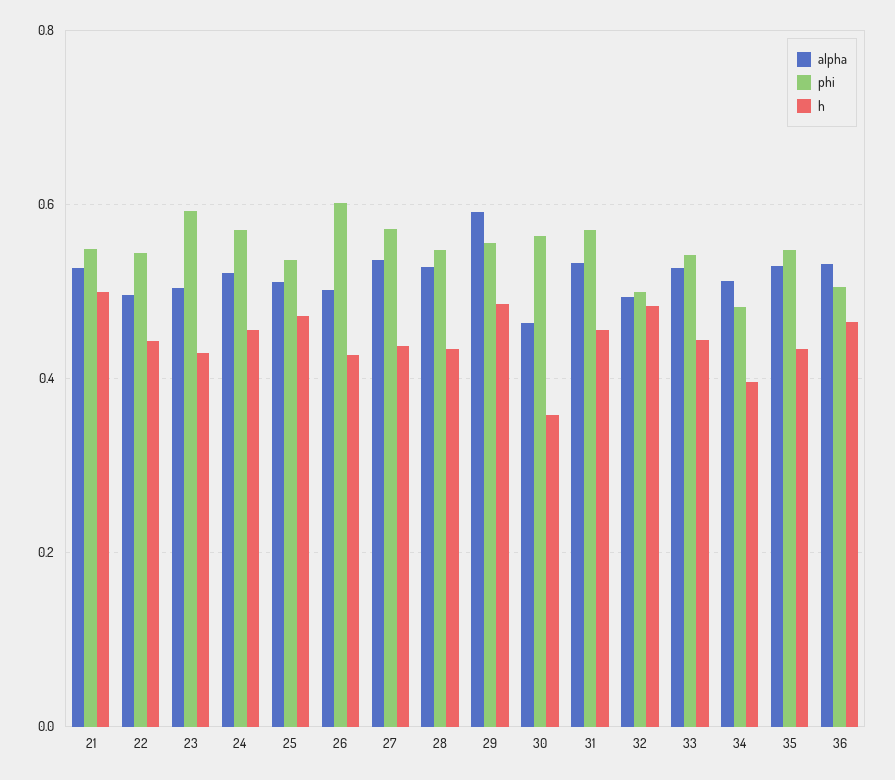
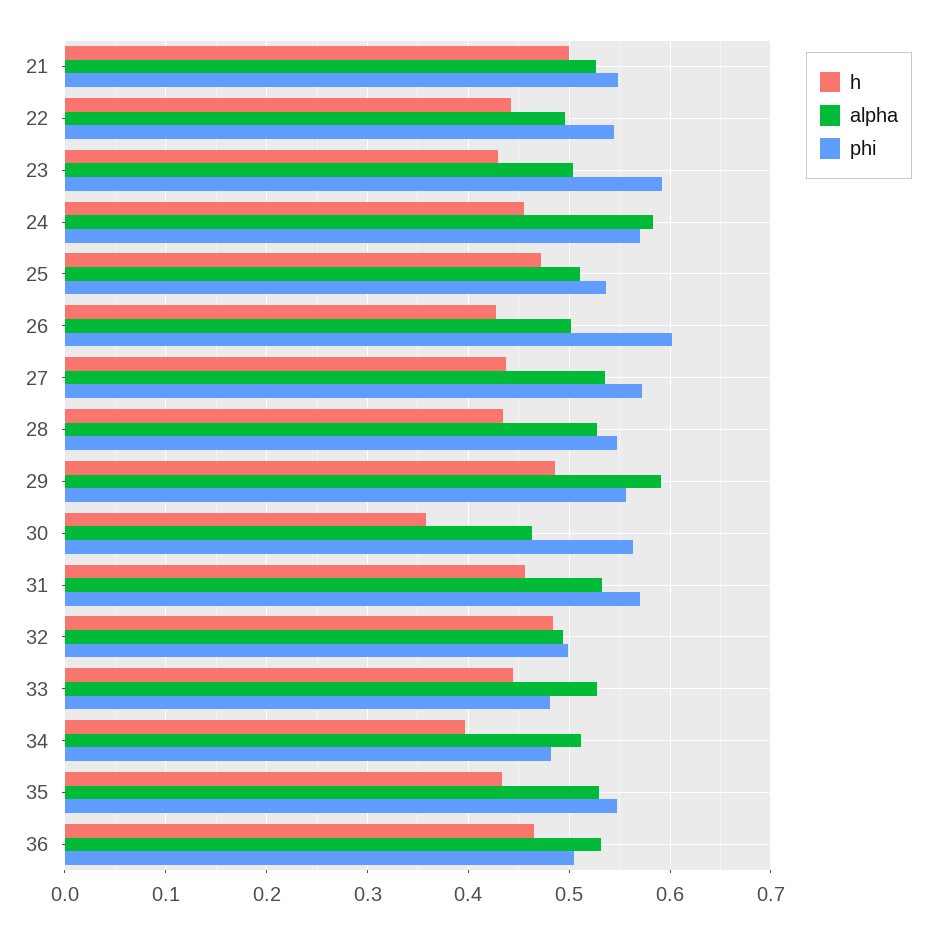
  {
    "alpha": {
      "21": 0.53,
      "22": 0.5,
      "23": 0.5,
-     "24": 0.52,
+     "24": 0.58,
      "25": 0.51,
      "26": 0.5,
      "27": 0.54,
      "28": 0.53,
      "29": 0.59,
      "30": 0.46,
      "31": 0.53,
      "32": 0.49,
      "33": 0.53,
      "34": 0.51,
      "35": 0.53,
      "36": 0.53
    },
    "phi": {
      "21": 0.55,
      "22": 0.54,
      "23": 0.59,
      "24": 0.57,
      "25": 0.54,
      "26": 0.6,
      "27": 0.57,
      "28": 0.55,
      "29": 0.56,
      "30": 0.56,
      "31": 0.57,
      "32": 0.5,
-     "33": 0.54,
+     "33": 0.48,
      "34": 0.48,
      "35": 0.55,
      "36": 0.5
    },
    "h": {
      "21": 0.5,
      "22": 0.44,
      "23": 0.43,
      "24": 0.46,
      "25": 0.47,
      "26": 0.43,
      "27": 0.44,
      "28": 0.43,
      "29": 0.49,
      "30": 0.36,
      "31": 0.46,
      "32": 0.48,
      "33": 0.44,
      "34": 0.4,
      "35": 0.43,
      "36": 0.47
    }
  }

